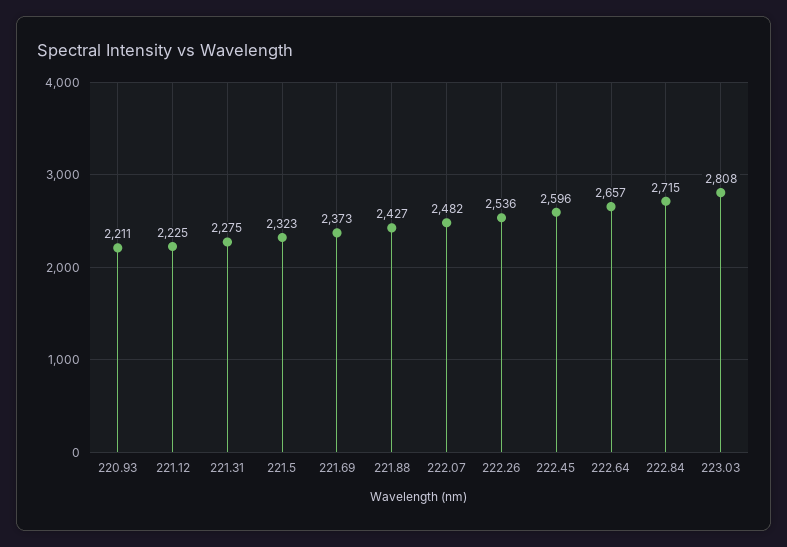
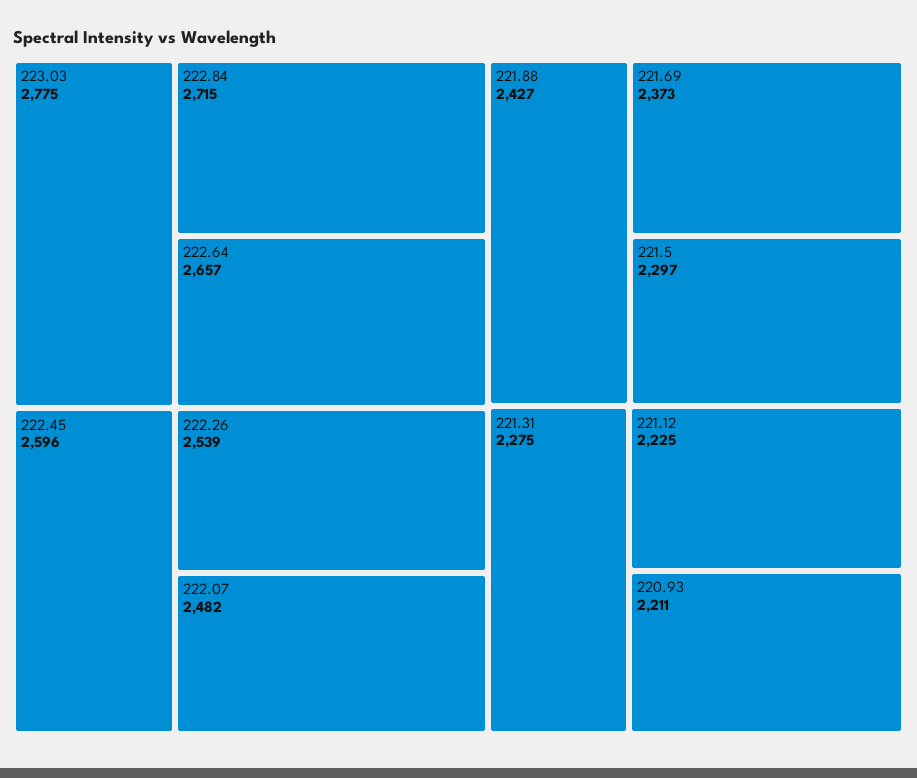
  {
    "220.93": 2211,
    "221.12": 2225,
    "221.31": 2275,
-   "221.5": 2323,
+   "221.5": 2297,
    "221.69": 2373,
    "221.88": 2427,
    "222.07": 2482,
-   "222.26": 2536,
+   "222.26": 2539,
    "222.45": 2596,
    "222.64": 2657,
    "222.84": 2715,
-   "223.03": 2808
+   "223.03": 2775
  }

